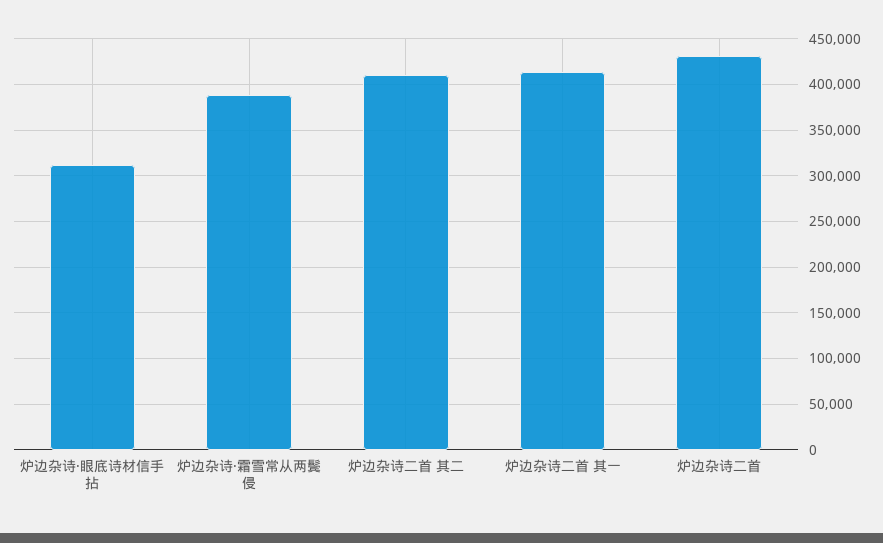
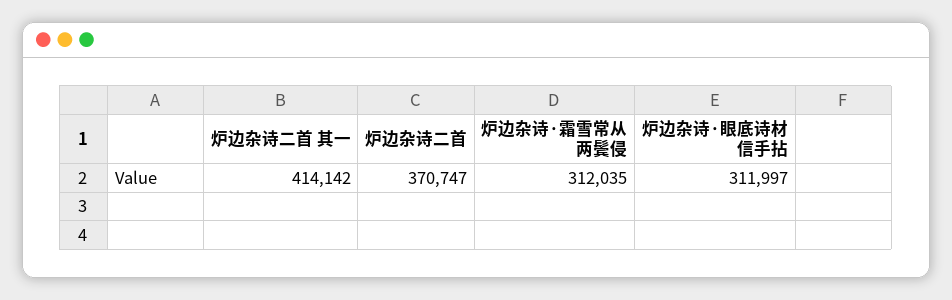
  {
    "炉边杂诗·眼底诗材信手拈": 311997,
-   "炉边杂诗·霜雪常从两鬓侵": 390000,
+   "炉边杂诗·霜雪常从两鬓侵": 312035,
-   "炉边杂诗二首 其二": 410000,
    "炉边杂诗二首 其一": 414142,
-   "炉边杂诗二首": 430000
+   "炉边杂诗二首": 370747
  }

